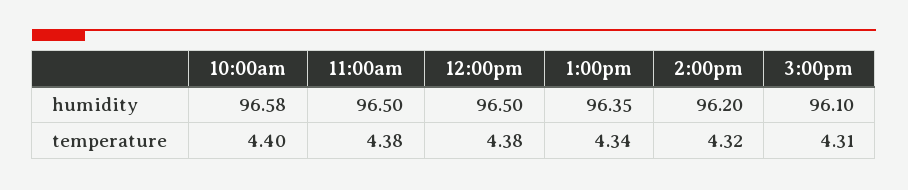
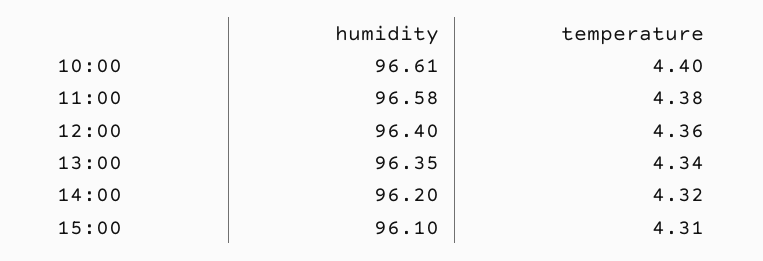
  {
    "10:00am": {
-     "humidity": 96.58,
+     "humidity": 96.61,
      "temperature": 4.4
    },
    "11:00am": {
-     "humidity": 96.5,
+     "humidity": 96.58,
      "temperature": 4.38
    },
    "12:00pm": {
-     "humidity": 96.5,
+     "humidity": 96.4,
-     "temperature": 4.38
+     "temperature": 4.36
    },
    "1:00pm": {
      "humidity": 96.35,
      "temperature": 4.34
    },
    "2:00pm": {
      "humidity": 96.2,
      "temperature": 4.32
    },
    "3:00pm": {
      "humidity": 96.1,
      "temperature": 4.31
    }
  }

